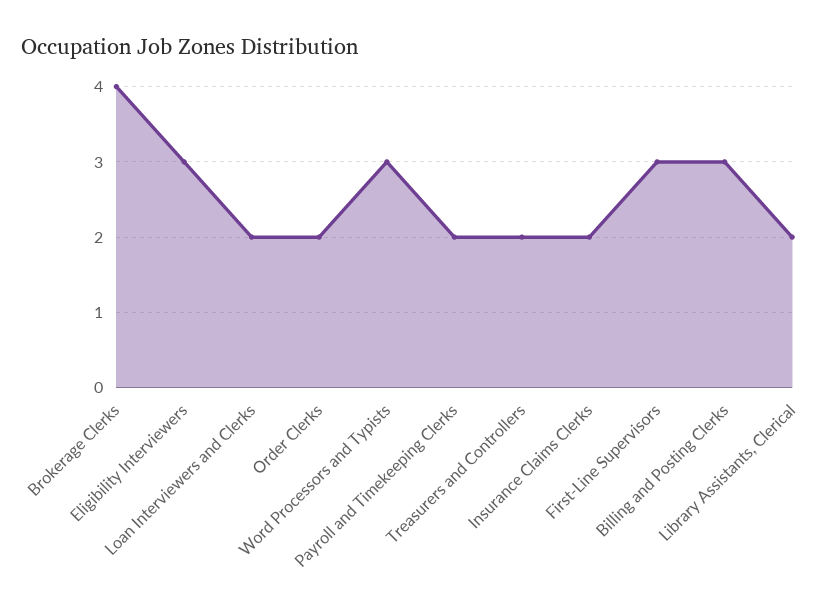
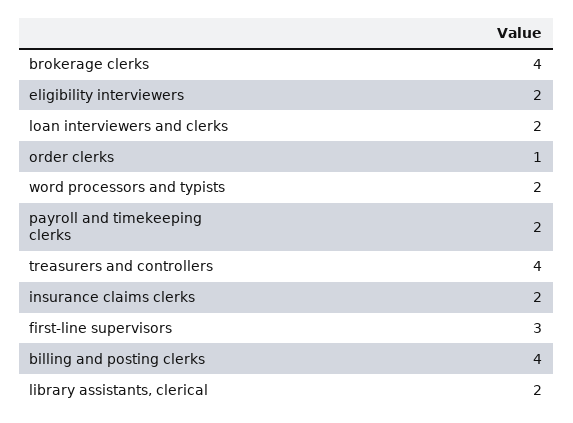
  {
    "Brokerage Clerks": 4,
-   "Eligibility Interviewers": 3,
+   "Eligibility Interviewers": 2,
    "Loan Interviewers and Clerks": 2,
-   "Order Clerks": 2,
+   "Order Clerks": 1,
-   "Word Processors and Typists": 3,
+   "Word Processors and Typists": 2,
    "Payroll and Timekeeping Clerks": 2,
-   "Treasurers and Controllers": 2,
+   "Treasurers and Controllers": 4,
    "Insurance Claims Clerks": 2,
    "First-Line Supervisors": 3,
-   "Billing and Posting Clerks": 3,
+   "Billing and Posting Clerks": 4,
    "Library Assistants, Clerical": 2
  }

